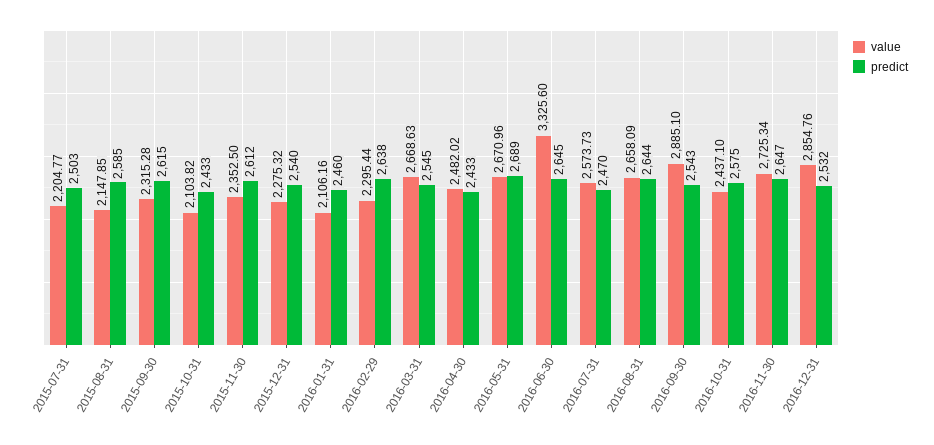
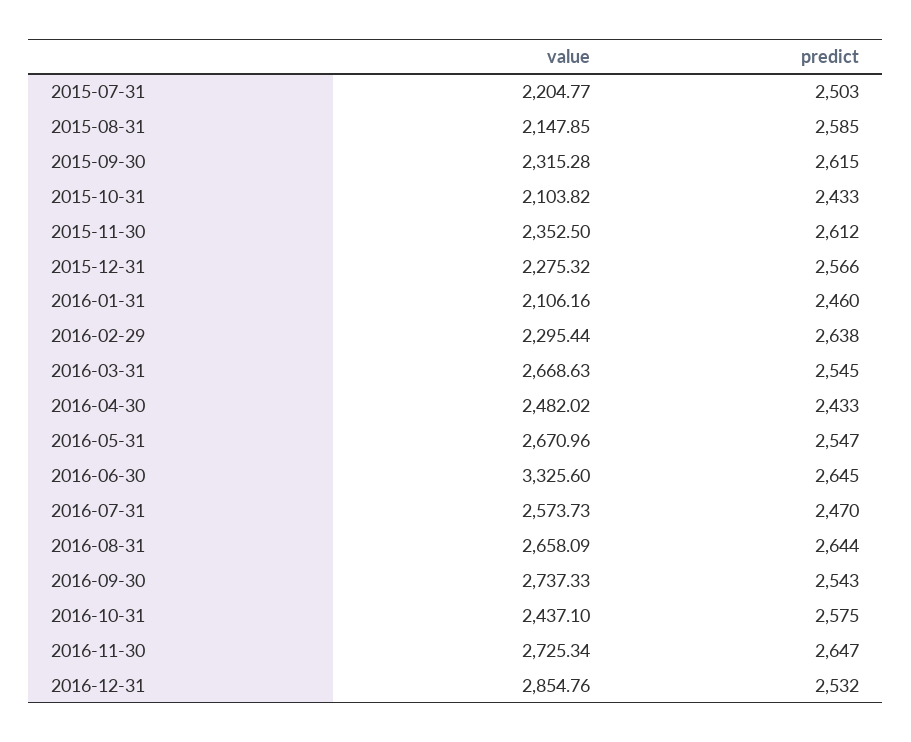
  {
    "value": {
      "2015-07-31": 2204.77,
      "2015-08-31": 2147.85,
      "2015-09-30": 2315.28,
      "2015-10-31": 2103.82,
      "2015-11-30": 2352.5,
      "2015-12-31": 2275.32,
      "2016-01-31": 2106.16,
      "2016-02-29": 2295.44,
      "2016-03-31": 2668.63,
      "2016-04-30": 2482.02,
      "2016-05-31": 2670.96,
      "2016-06-30": 3325.6,
      "2016-07-31": 2573.73,
      "2016-08-31": 2658.09,
-     "2016-09-30": 2885.1,
+     "2016-09-30": 2737.33,
      "2016-10-31": 2437.1,
      "2016-11-30": 2725.34,
      "2016-12-31": 2854.76
    },
    "predict": {
      "2015-07-31": 2503,
      "2015-08-31": 2585,
      "2015-09-30": 2615,
      "2015-10-31": 2433,
      "2015-11-30": 2612,
-     "2015-12-31": 2540,
+     "2015-12-31": 2566,
      "2016-01-31": 2460,
      "2016-02-29": 2638,
      "2016-03-31": 2545,
      "2016-04-30": 2433,
-     "2016-05-31": 2689,
+     "2016-05-31": 2547,
      "2016-06-30": 2645,
      "2016-07-31": 2470,
      "2016-08-31": 2644,
      "2016-09-30": 2543,
      "2016-10-31": 2575,
      "2016-11-30": 2647,
      "2016-12-31": 2532
    }
  }

